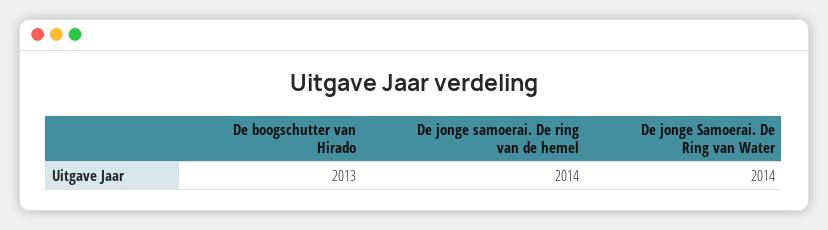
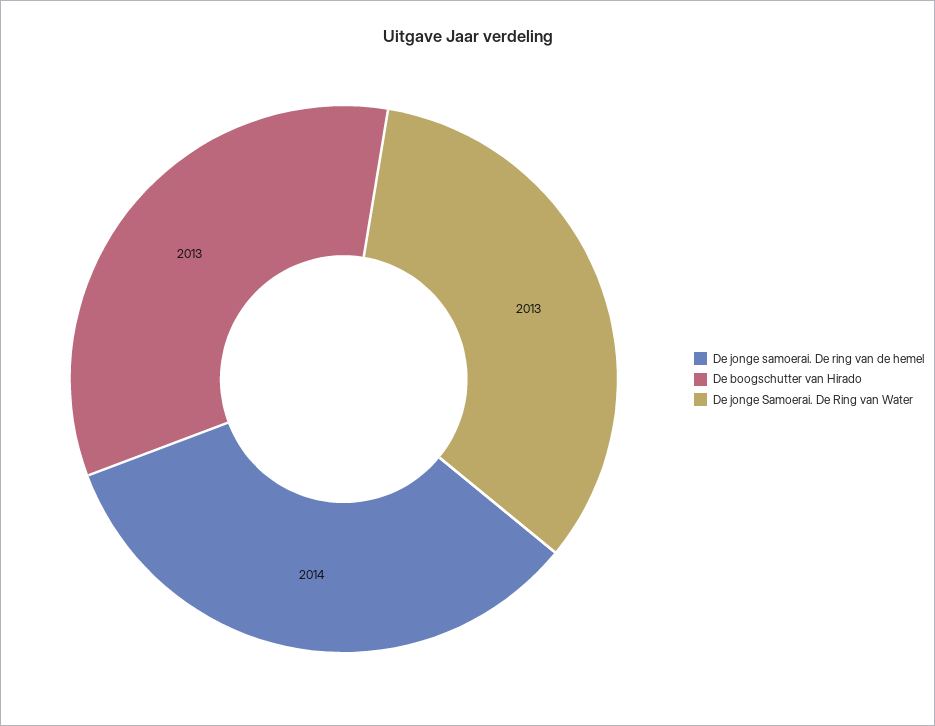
  {
    "De boogschutter van Hirado": 2013,
    "De jonge samoerai. De ring van de hemel": 2014,
-   "De jonge Samoerai. De Ring van Water": 2014
+   "De jonge Samoerai. De Ring van Water": 2013
  }

